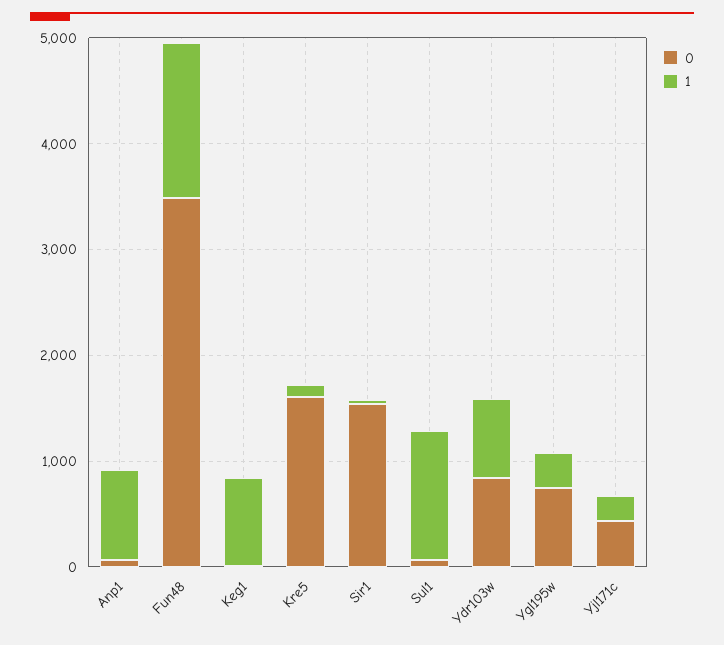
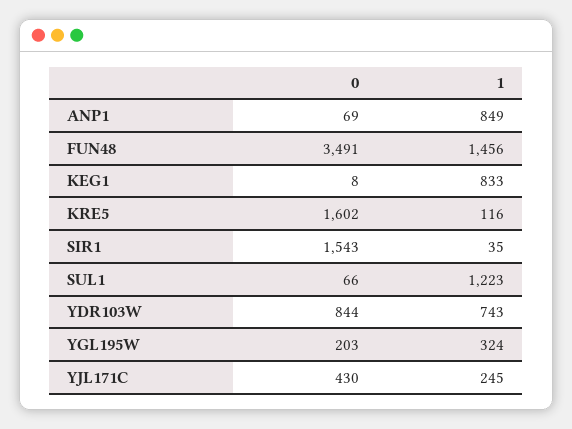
  {
    "0": {
      "Anp1": 69,
      "Fun48": 3491,
      "Keg1": 8,
      "Kre5": 1602,
      "Sir1": 1543,
      "Sul1": 66,
      "Ydr103w": 844,
-     "Ygl195w": 800,
+     "Ygl195w": 203,
      "Yjl171c": 430
    },
    "1": {
      "Anp1": 849,
      "Fun48": 1456,
      "Keg1": 833,
      "Kre5": 116,
      "Sir1": 35,
      "Sul1": 1223,
      "Ydr103w": 743,
      "Ygl195w": 324,
      "Yjl171c": 245
    }
  }

